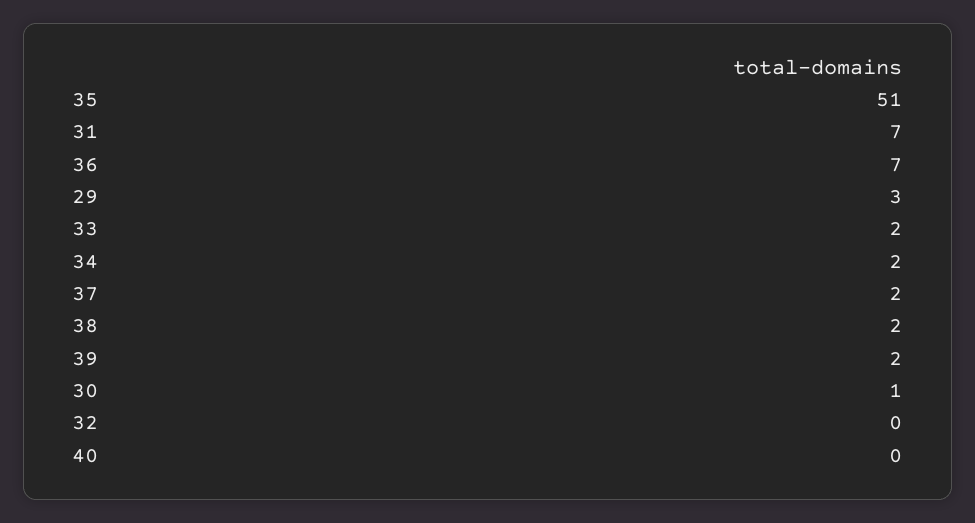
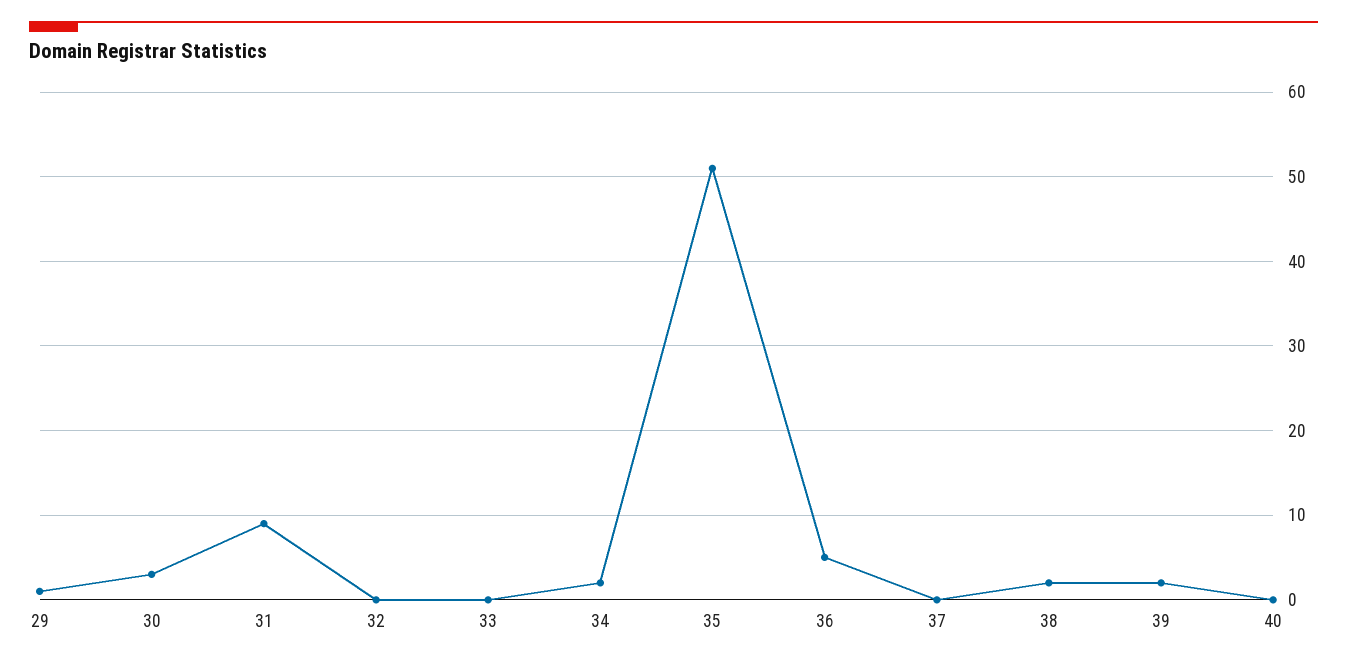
  {
    "35": 51,
-   "31": 7,
+   "31": 9,
-   "36": 7,
+   "36": 5,
-   "29": 3,
+   "29": 1,
-   "33": 2,
+   "33": 0,
    "34": 2,
-   "37": 2,
+   "37": 0,
    "38": 2,
    "39": 2,
-   "30": 1,
+   "30": 3,
    "32": 0,
    "40": 0
  }

